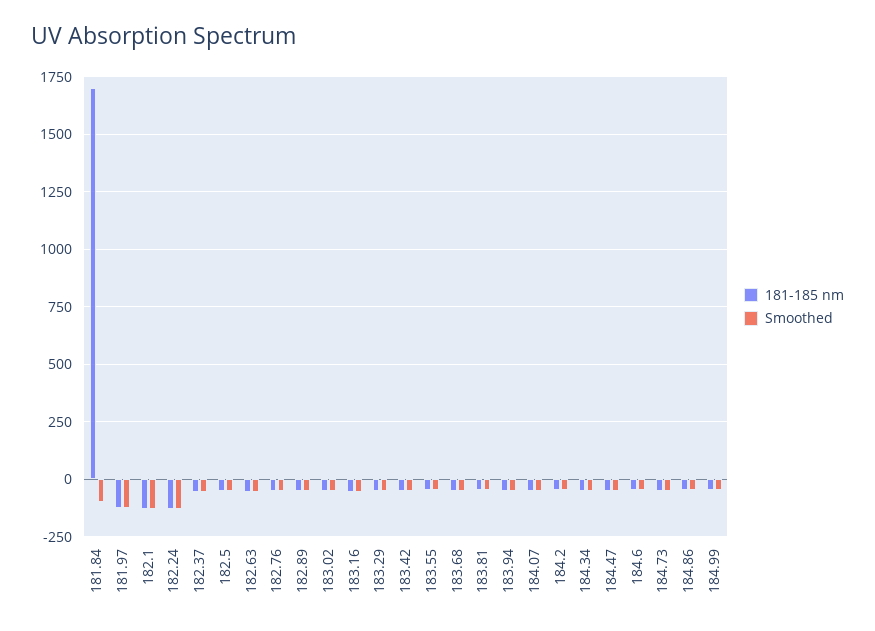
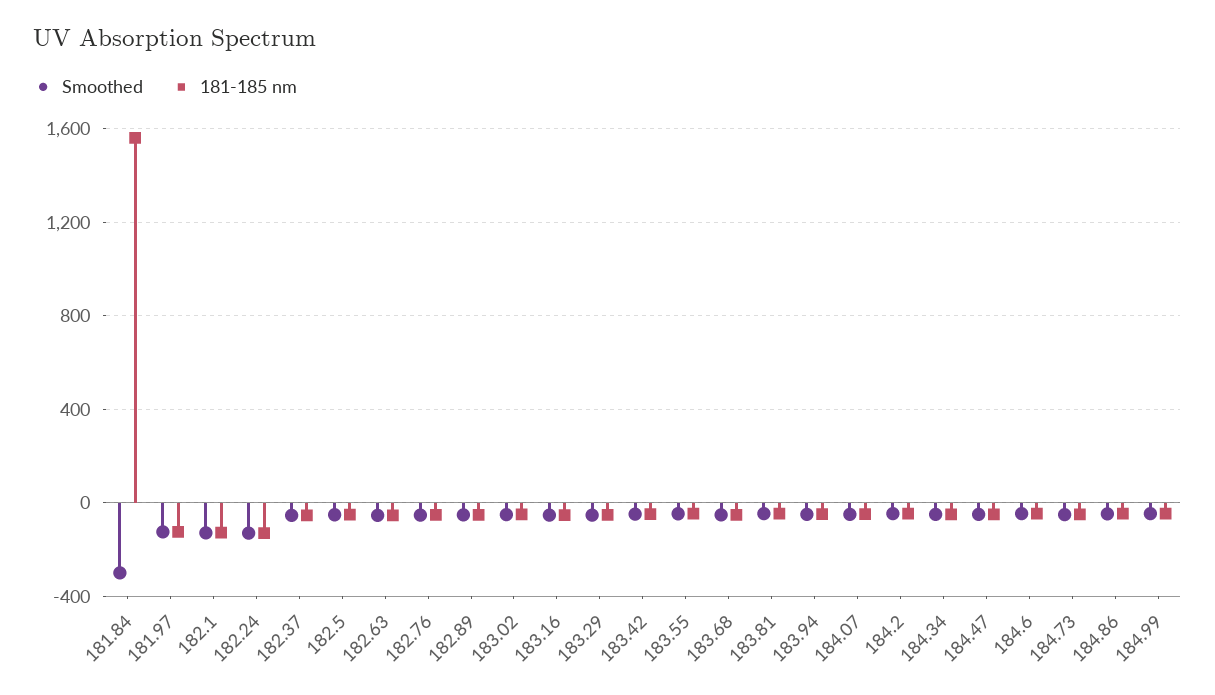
  {
    "181-185 nm": {
-     "181.84": 1700,
+     "181.84": 1550,
      "181.97": -150,
      "182.1": -150,
      "182.24": -150,
      "182.37": -50,
      "182.5": -50,
      "182.63": -50,
      "182.76": -50,
      "182.89": -50,
      "183.02": -50,
      "183.16": -50,
      "183.29": -50,
      "183.42": -50,
      "183.55": -50,
      "183.68": -50,
      "183.81": -50,
      "183.94": -50,
      "184.07": -50,
      "184.2": -50,
      "184.34": -50,
      "184.47": -50,
      "184.6": -50,
      "184.73": -50,
      "184.86": -50,
      "184.99": -50
    },
    "Smoothed": {
-     "181.84": -100,
+     "181.84": -300,
      "181.97": -100,
      "182.1": -150,
      "182.24": -150,
      "182.37": -50,
      "182.5": -50,
      "182.63": -50,
      "182.76": -50,
      "182.89": -50,
      "183.02": -50,
      "183.16": -50,
      "183.29": -50,
      "183.42": -50,
      "183.55": -50,
      "183.68": -50,
      "183.81": -50,
      "183.94": -50,
      "184.07": -50,
      "184.2": -50,
      "184.34": -50,
      "184.47": -50,
      "184.6": -50,
      "184.73": -50,
      "184.86": -50,
      "184.99": -50
    }
  }

